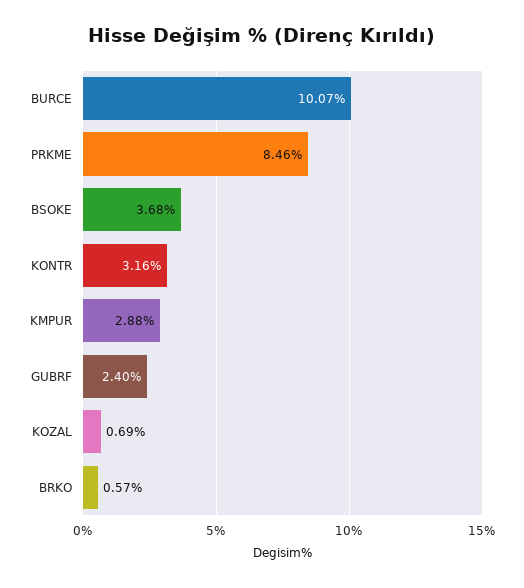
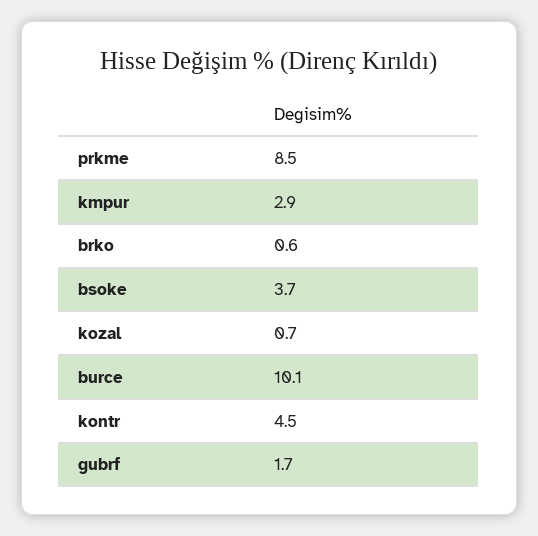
  {
    "BURCE": 10.07,
    "PRKME": 8.46,
    "BSOKE": 3.68,
-   "KONTR": 3.16,
+   "KONTR": 4.5,
    "KMPUR": 2.88,
-   "GUBRF": 2.4,
+   "GUBRF": 1.7,
    "KOZAL": 0.69,
    "BRKO": 0.57
  }

